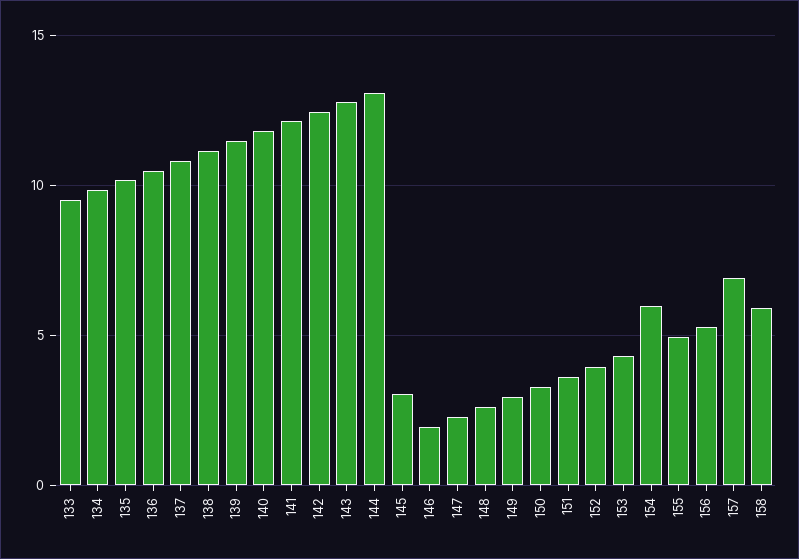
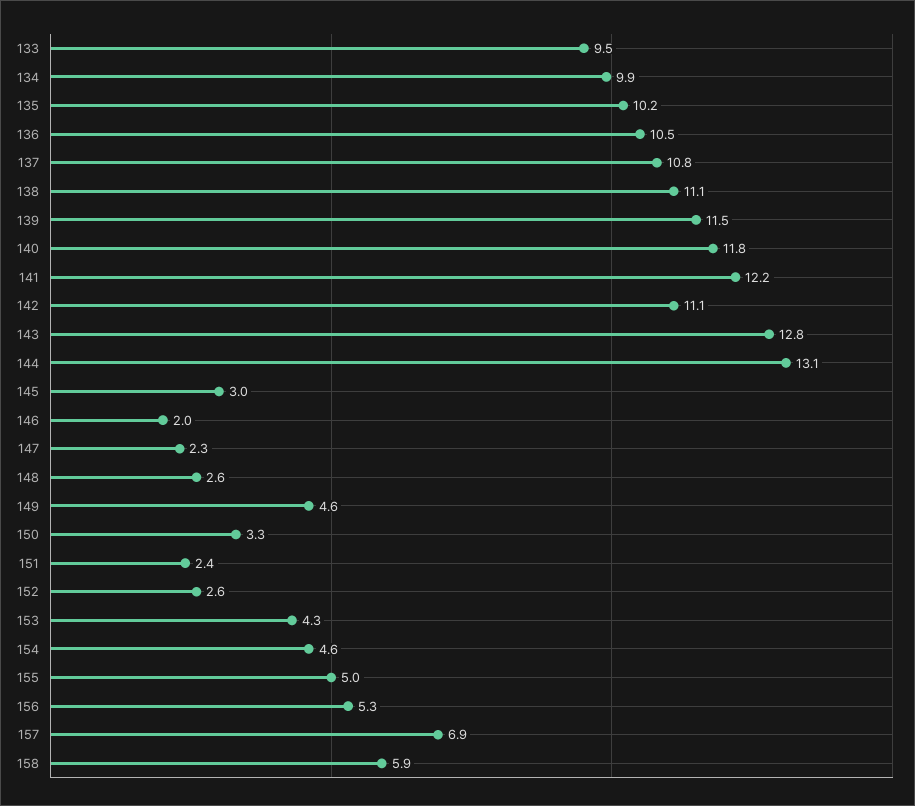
  {
    "133": 9.5,
    "134": 9.9,
    "135": 10.2,
    "136": 10.5,
    "137": 10.8,
    "138": 11.1,
    "139": 11.5,
    "140": 11.8,
    "141": 12.2,
-   "142": 12.5,
+   "142": 11.1,
    "143": 12.8,
    "144": 13.1,
    "145": 3,
    "146": 2,
    "147": 2.3,
    "148": 2.6,
-   "149": 3,
+   "149": 4.6,
    "150": 3.3,
-   "151": 3.5,
+   "151": 2.4,
-   "152": 4,
+   "152": 2.6,
    "153": 4.3,
-   "154": 6,
+   "154": 4.6,
    "155": 5,
    "156": 5.3,
    "157": 6.9,
    "158": 5.9
  }

